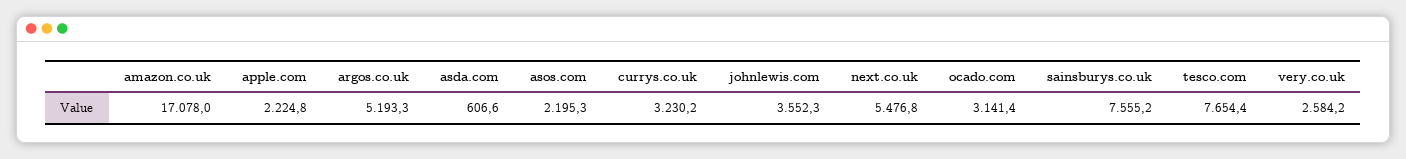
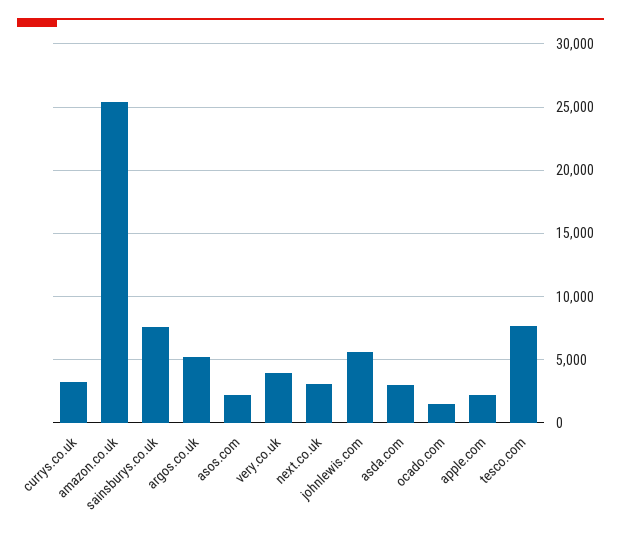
  {
-   "amazon.co.uk": 17078,
+   "amazon.co.uk": 25500,
    "apple.com": 2224.8,
    "argos.co.uk": 5193.3,
-   "asda.com": 606.6,
+   "asda.com": 3000,
    "asos.com": 2195.3,
    "currys.co.uk": 3230.2,
-   "johnlewis.com": 3552.3,
+   "johnlewis.com": 5500,
-   "next.co.uk": 5476.8,
+   "next.co.uk": 3000,
-   "ocado.com": 3141.4,
+   "ocado.com": 1500,
    "sainsburys.co.uk": 7555.2,
    "tesco.com": 7654.4,
-   "very.co.uk": 2584.2
+   "very.co.uk": 4000
  }

